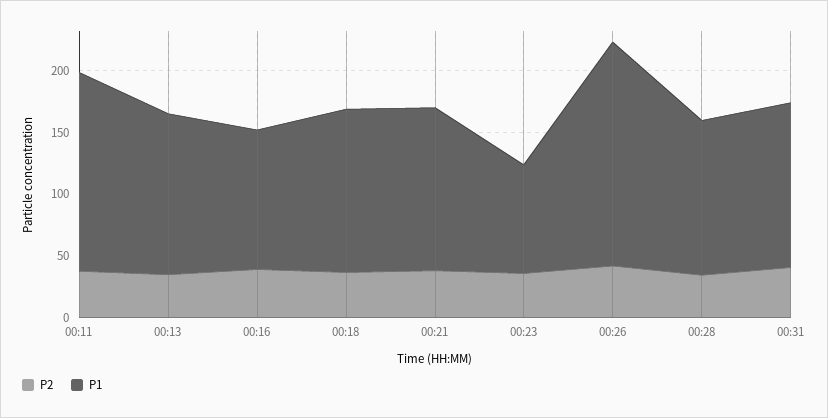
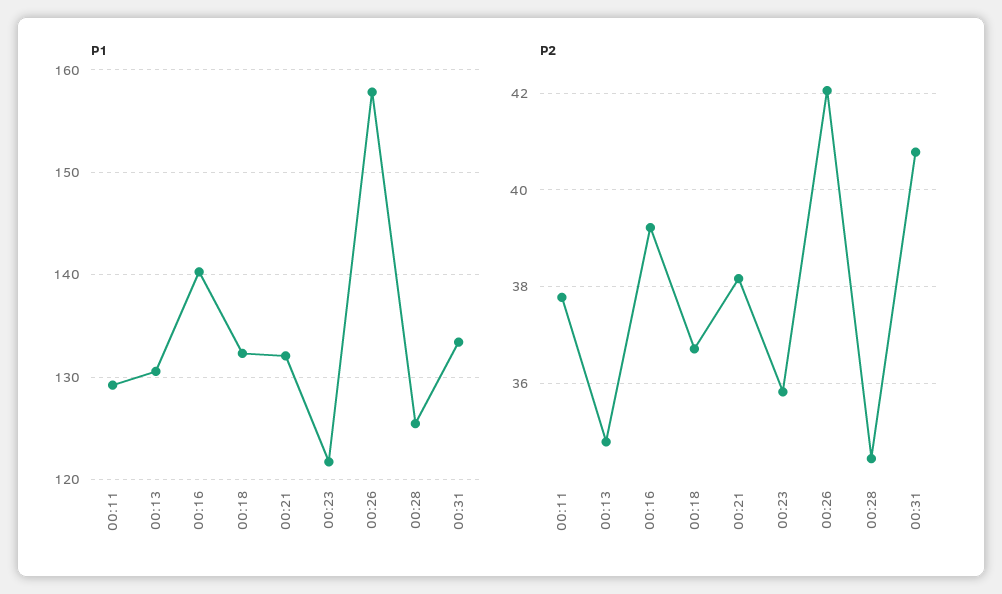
  {
    "P2": {
      "00:11": 37.8,
      "00:13": 34.8,
      "00:16": 39.2,
      "00:18": 36.8,
      "00:21": 38.2,
      "00:23": 35.8,
      "00:26": 42,
      "00:28": 34.4,
      "00:31": 40.8
    },
    "P1": {
-     "00:11": 160,
+     "00:11": 129,
      "00:13": 131,
-     "00:16": 110,
+     "00:16": 140,
      "00:18": 132,
      "00:21": 132,
-     "00:23": 90,
+     "00:23": 122,
-     "00:26": 180,
+     "00:26": 158,
      "00:28": 125,
      "00:31": 133
    }
  }

